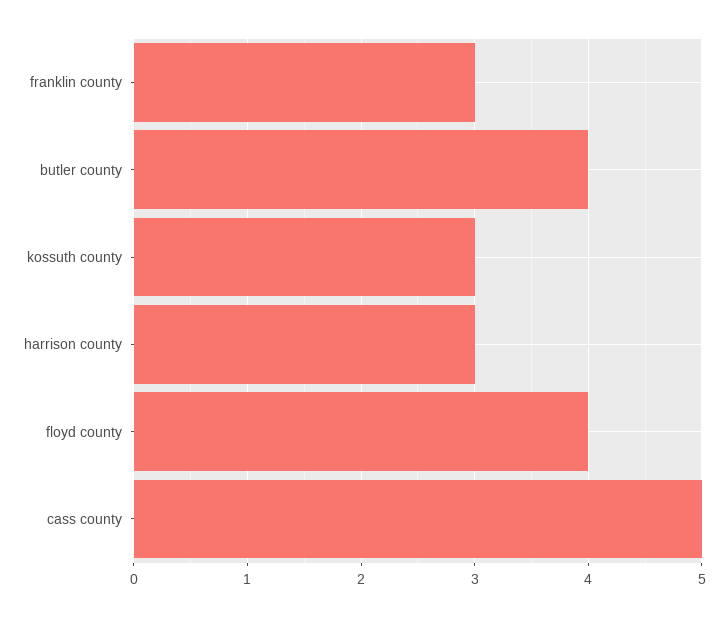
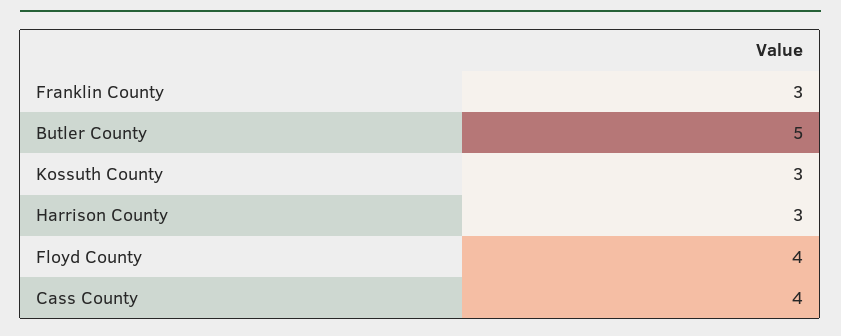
  {
    "franklin county": 3,
-   "butler county": 4,
+   "butler county": 5,
    "kossuth county": 3,
    "harrison county": 3,
    "floyd county": 4,
-   "cass county": 5
+   "cass county": 4
  }

